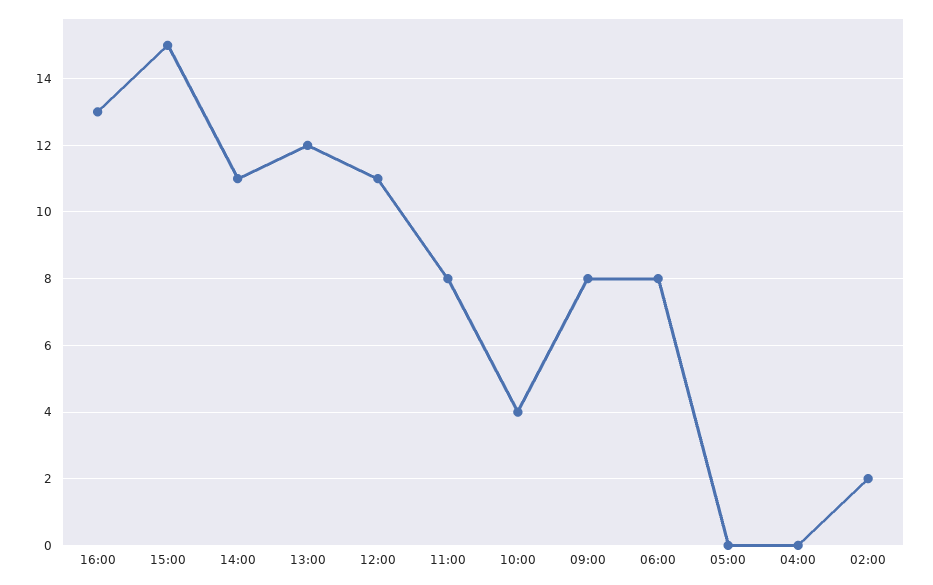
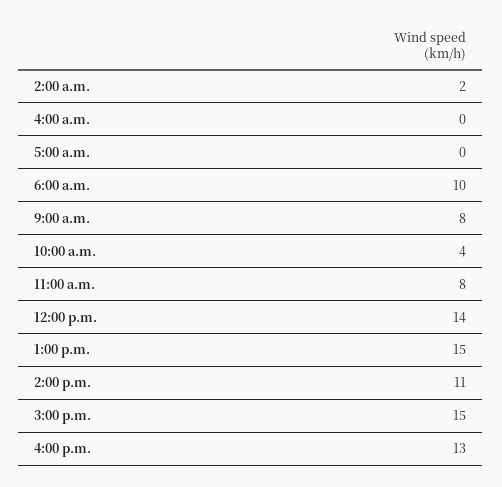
  {
    "16:00": 13,
    "15:00": 15,
    "14:00": 11,
-   "13:00": 12,
+   "13:00": 15,
-   "12:00": 11,
+   "12:00": 14,
    "11:00": 8,
    "10:00": 4,
    "09:00": 8,
-   "06:00": 8,
+   "06:00": 10,
    "05:00": 0,
    "04:00": 0,
    "02:00": 2
  }

